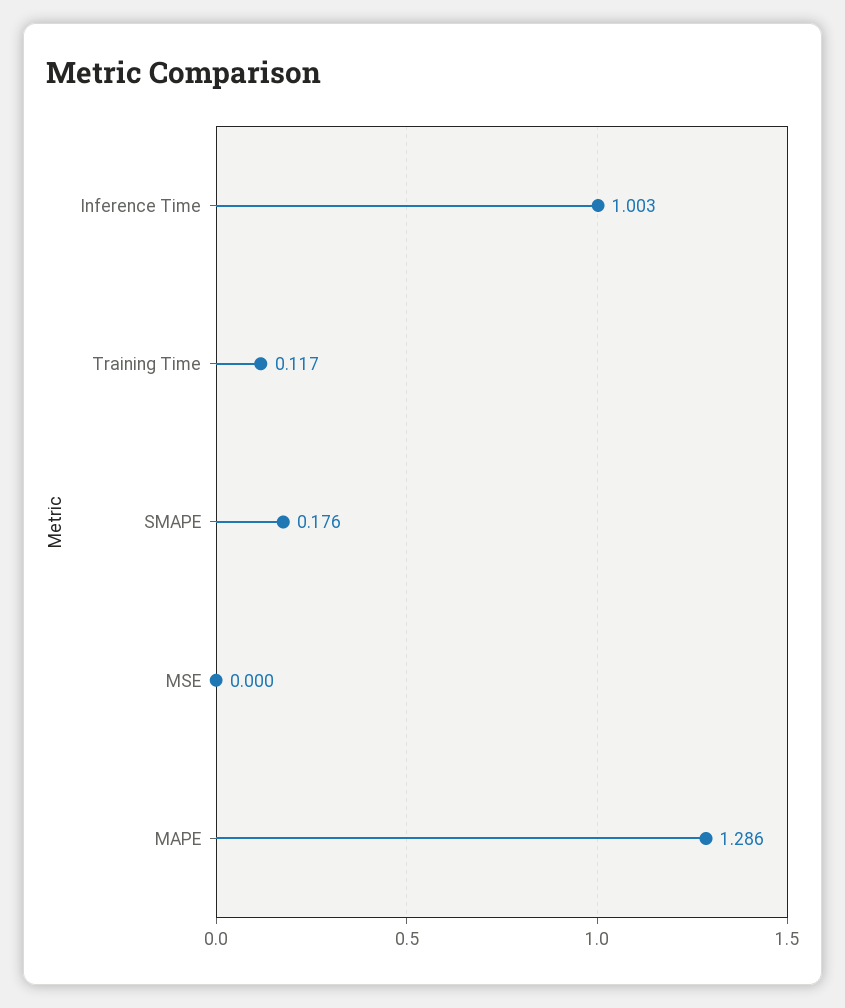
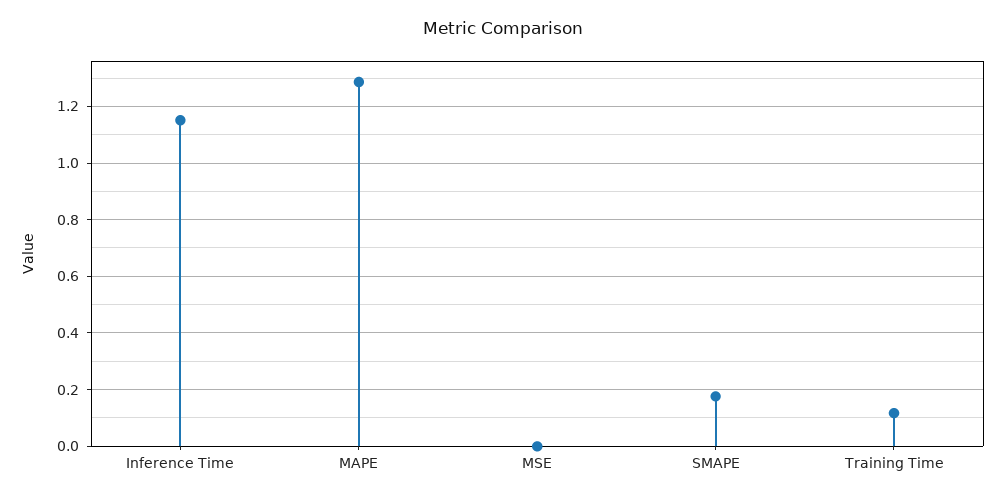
  {
-   "Inference Time": 1.003,
+   "Inference Time": 1.15,
    "Training Time": 0.117,
    "SMAPE": 0.176,
    "MSE": 0,
    "MAPE": 1.286
  }

